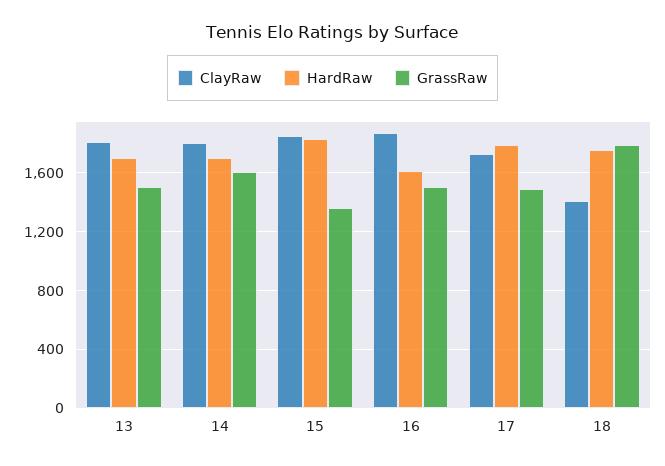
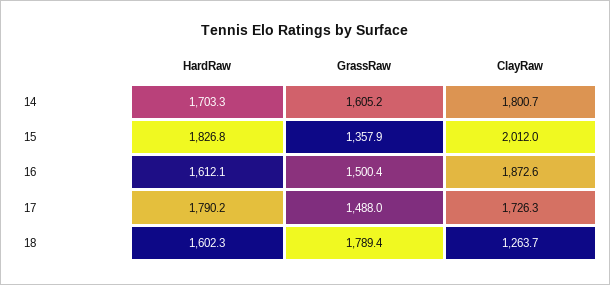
  {
    "ClayRaw": {
-     "13": 1800,
      "14": 1800.7,
-     "15": 1850,
+     "15": 2012,
      "16": 1872.6,
      "17": 1726.3,
-     "18": 1400
+     "18": 1263.7
    },
    "HardRaw": {
-     "13": 1700,
      "14": 1703.3,
      "15": 1826.8,
      "16": 1612.1,
      "17": 1790.2,
-     "18": 1750
+     "18": 1602.3
    },
    "GrassRaw": {
-     "13": 1500,
      "14": 1605.2,
      "15": 1357.9,
      "16": 1500.4,
      "17": 1488,
      "18": 1789.4
    }
  }

